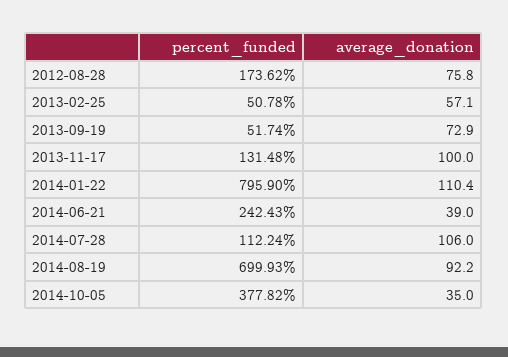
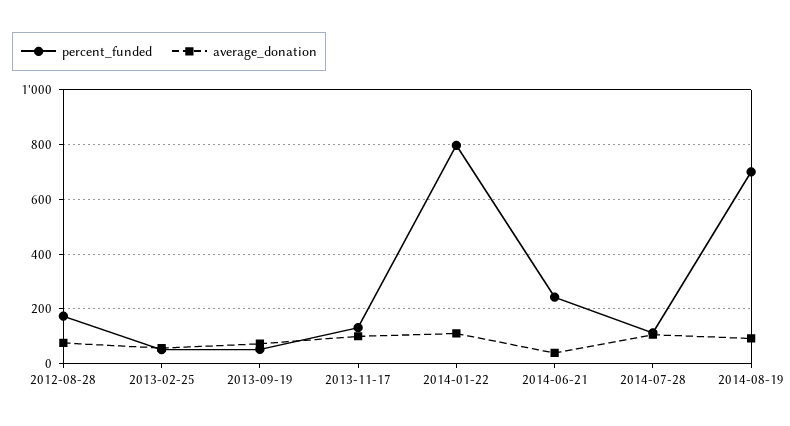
  {
    "percent_funded": {
      "2012-08-28": 173.62,
      "2013-02-25": 50.78,
      "2013-09-19": 51.74,
      "2013-11-17": 131.48,
      "2014-01-22": 795.9,
      "2014-06-21": 242.43,
      "2014-07-28": 112.24,
-     "2014-08-19": 699.93,
+     "2014-08-19": 699.93
-     "2014-10-05": 377.82
    },
    "average_donation": {
      "2012-08-28": 75.8,
      "2013-02-25": 57.1,
      "2013-09-19": 72.9,
      "2013-11-17": 100,
      "2014-01-22": 110.4,
      "2014-06-21": 39,
      "2014-07-28": 106,
-     "2014-08-19": 92.2,
+     "2014-08-19": 92.2
-     "2014-10-05": 35
    }
  }

